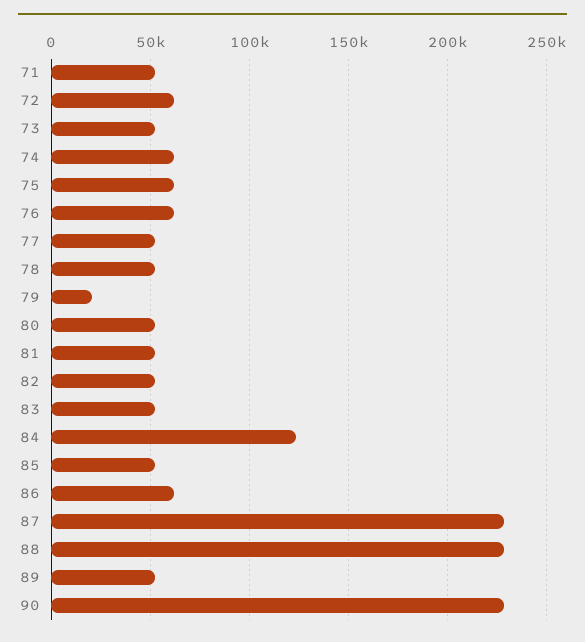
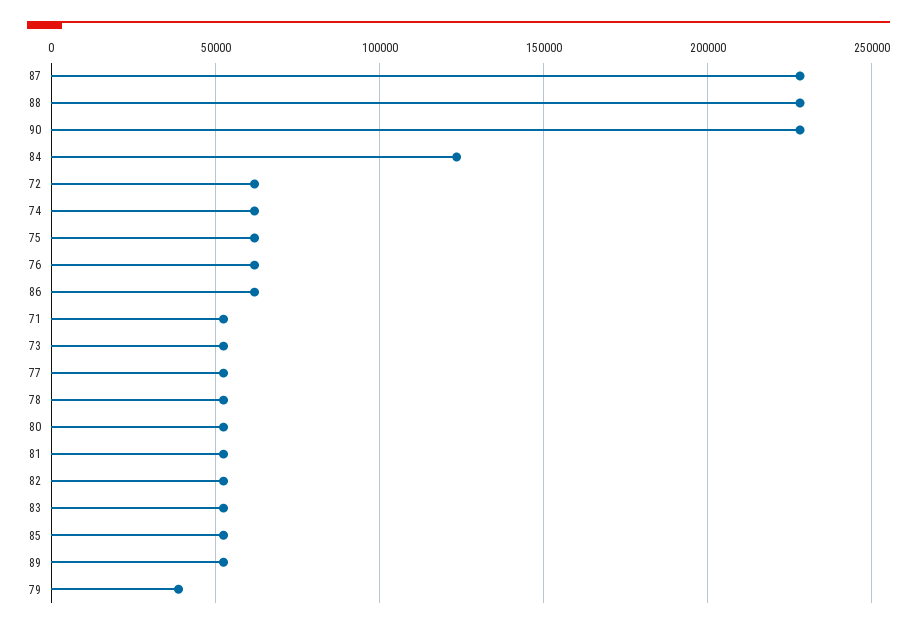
  {
    "71": 50000,
    "72": 60000,
    "73": 50000,
    "74": 60000,
    "75": 60000,
    "76": 60000,
    "77": 50000,
    "78": 50000,
-   "79": 20000,
+   "79": 40000,
    "80": 50000,
    "81": 50000,
    "82": 50000,
    "83": 50000,
    "84": 125000,
    "85": 50000,
    "86": 60000,
    "87": 230000,
    "88": 230000,
    "89": 50000,
    "90": 230000
  }

